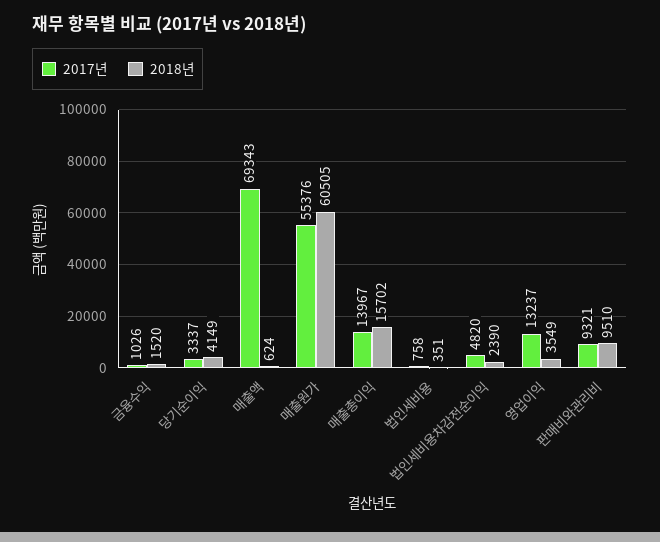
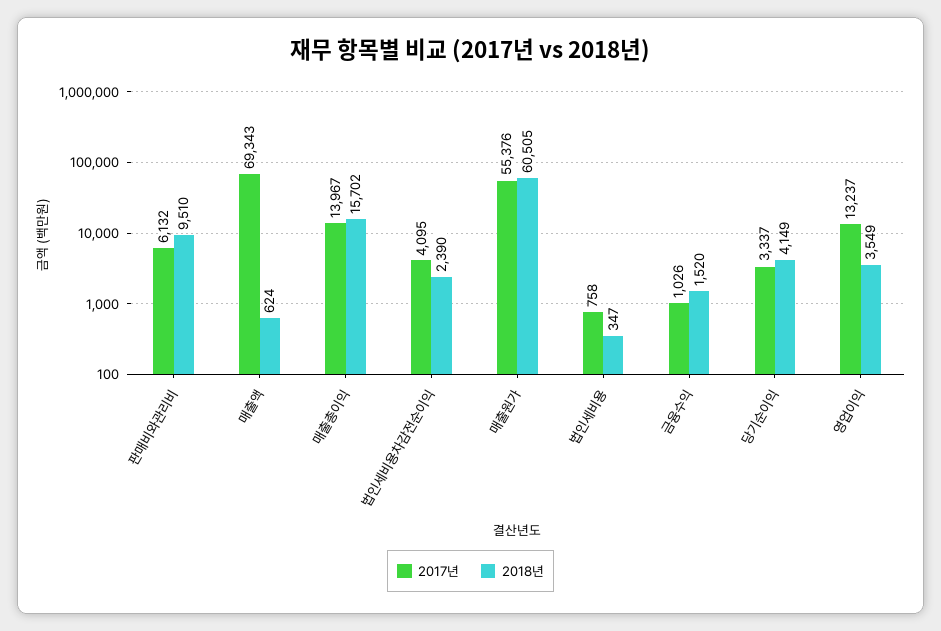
  {
    "2017년": {
      "금융수익": 1026,
      "당기순이익": 3337,
      "매출액": 69343,
      "매출원가": 55376,
      "매출총이익": 13967,
      "법인세비용": 758,
-     "법인세비용차감전순이익": 4820,
+     "법인세비용차감전순이익": 4095,
      "영업이익": 13237,
-     "판매비와관리비": 9321
+     "판매비와관리비": 6132
    },
    "2018년": {
      "금융수익": 1520,
      "당기순이익": 4149,
      "매출액": 624,
      "매출원가": 60505,
      "매출총이익": 15702,
-     "법인세비용": 351,
+     "법인세비용": 347,
      "법인세비용차감전순이익": 2390,
      "영업이익": 3549,
      "판매비와관리비": 9510
    }
  }

